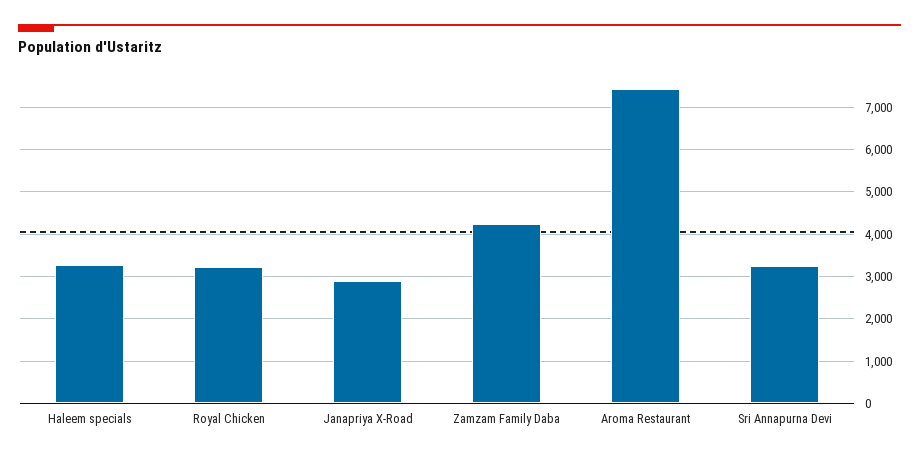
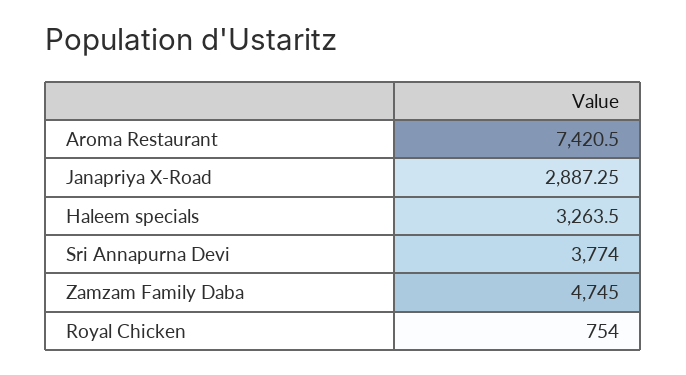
  {
    "Haleem specials": 3263.5,
-   "Royal Chicken": 3200,
+   "Royal Chicken": 754,
    "Janapriya X-Road": 2887.25,
-   "Zamzam Family Daba": 4200,
+   "Zamzam Family Daba": 4745,
    "Aroma Restaurant": 7420.5,
-   "Sri Annapurna Devi": 3200
+   "Sri Annapurna Devi": 3774
  }

